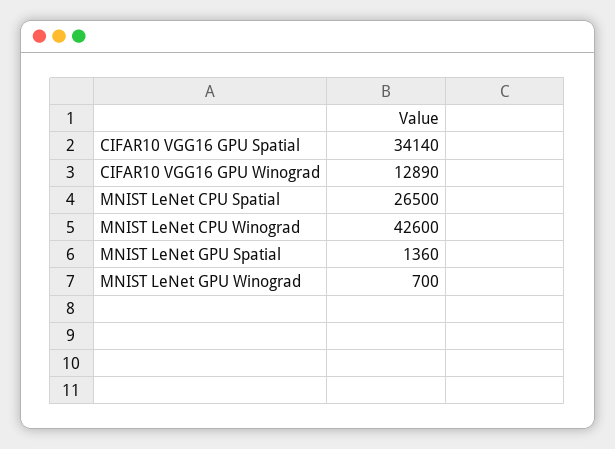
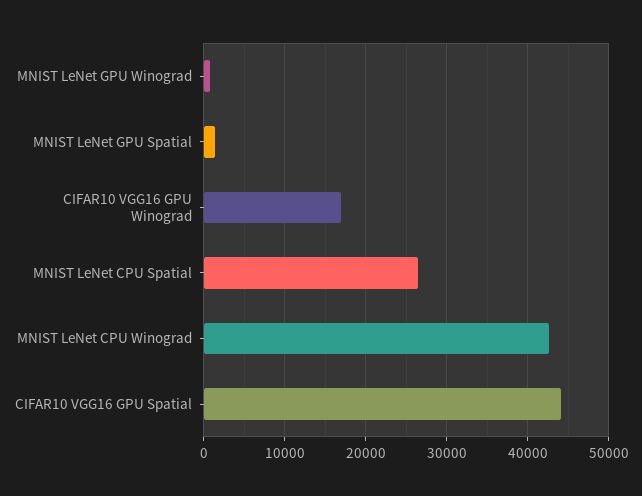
  {
-   "CIFAR10 VGG16 GPU Spatial": 34140,
+   "CIFAR10 VGG16 GPU Spatial": 44000,
-   "CIFAR10 VGG16 GPU Winograd": 12890,
+   "CIFAR10 VGG16 GPU Winograd": 17000,
    "MNIST LeNet CPU Spatial": 26500,
    "MNIST LeNet CPU Winograd": 42600,
    "MNIST LeNet GPU Spatial": 1360,
    "MNIST LeNet GPU Winograd": 700
  }

